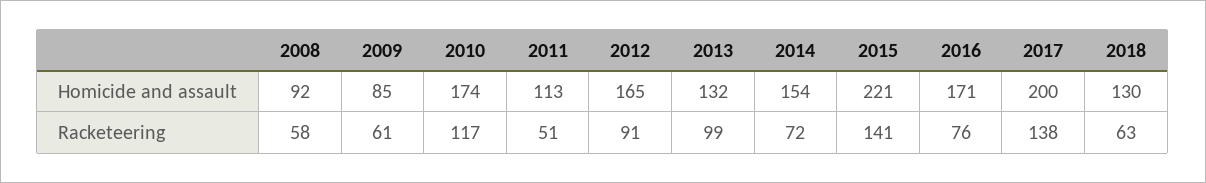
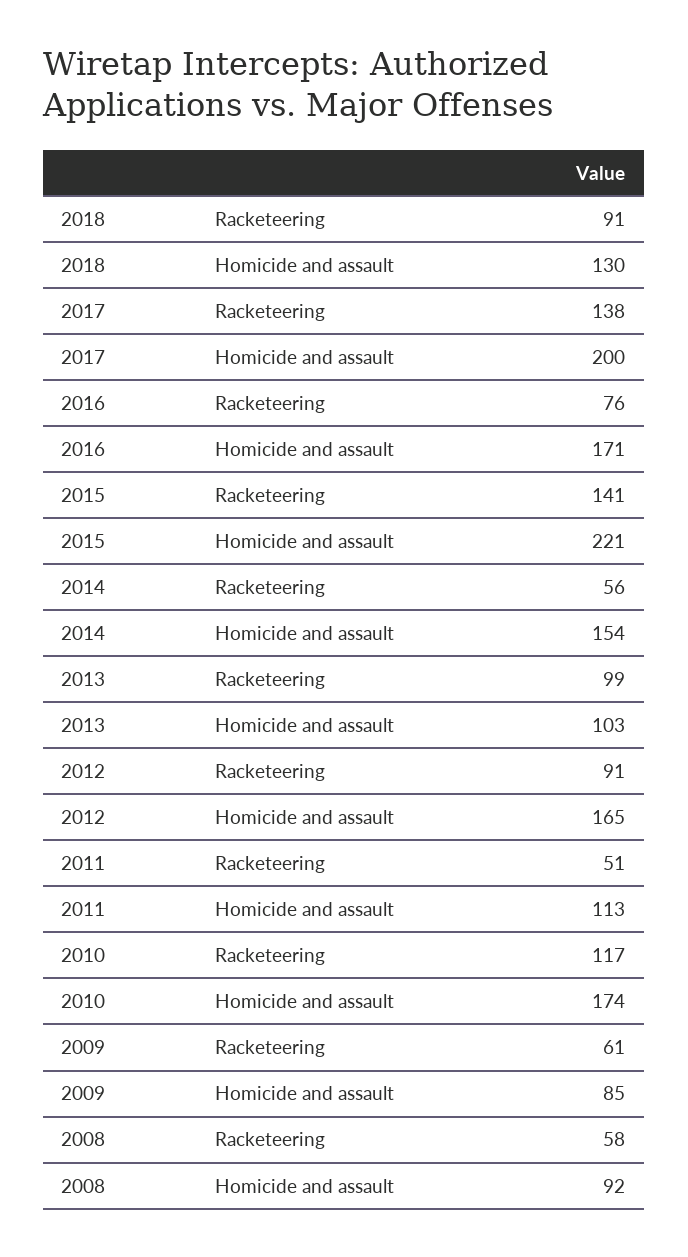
  {
    "2008": {
      "Homicide and assault": 92,
      "Racketeering": 58
    },
    "2009": {
      "Homicide and assault": 85,
      "Racketeering": 61
    },
    "2010": {
      "Homicide and assault": 174,
      "Racketeering": 117
    },
    "2011": {
      "Homicide and assault": 113,
      "Racketeering": 51
    },
    "2012": {
      "Homicide and assault": 165,
      "Racketeering": 91
    },
    "2013": {
-     "Homicide and assault": 132,
+     "Homicide and assault": 103,
      "Racketeering": 99
    },
    "2014": {
      "Homicide and assault": 154,
-     "Racketeering": 72
+     "Racketeering": 56
    },
    "2015": {
      "Homicide and assault": 221,
      "Racketeering": 141
    },
    "2016": {
      "Homicide and assault": 171,
      "Racketeering": 76
    },
    "2017": {
      "Homicide and assault": 200,
      "Racketeering": 138
    },
    "2018": {
      "Homicide and assault": 130,
-     "Racketeering": 63
+     "Racketeering": 91
    }
  }

